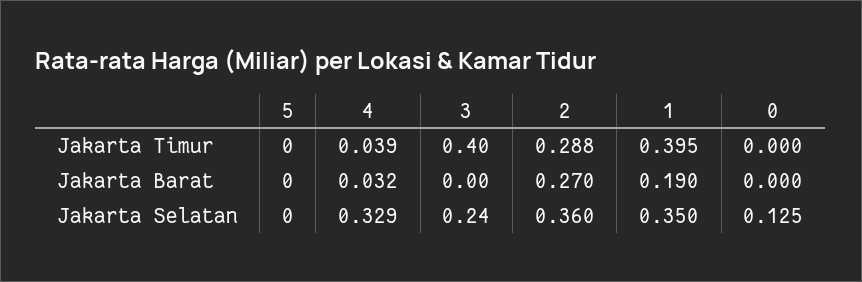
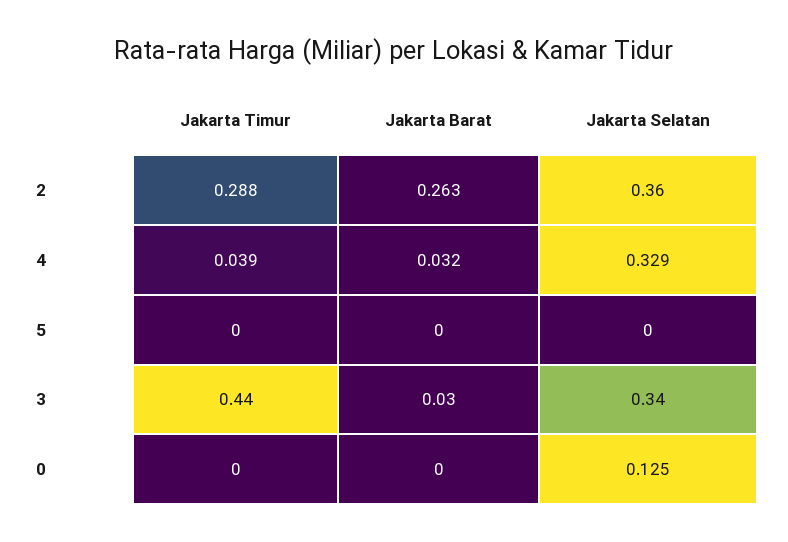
  {
    "5": {
      "Jakarta Timur": 0,
      "Jakarta Barat": 0,
      "Jakarta Selatan": 0
    },
    "4": {
      "Jakarta Timur": 0.039,
      "Jakarta Barat": 0.032,
      "Jakarta Selatan": 0.329
    },
    "3": {
-     "Jakarta Timur": 0.4,
+     "Jakarta Timur": 0.44,
-     "Jakarta Barat": 0,
+     "Jakarta Barat": 0.03,
-     "Jakarta Selatan": 0.24
+     "Jakarta Selatan": 0.34
    },
    "2": {
      "Jakarta Timur": 0.288,
-     "Jakarta Barat": 0.27,
+     "Jakarta Barat": 0.263,
      "Jakarta Selatan": 0.36
    },
-   "1": {
-     "Jakarta Timur": 0.395,
-     "Jakarta Barat": 0.19,
-     "Jakarta Selatan": 0.35
-   },
    "0": {
      "Jakarta Timur": 0,
      "Jakarta Barat": 0,
      "Jakarta Selatan": 0.125
    }
  }

